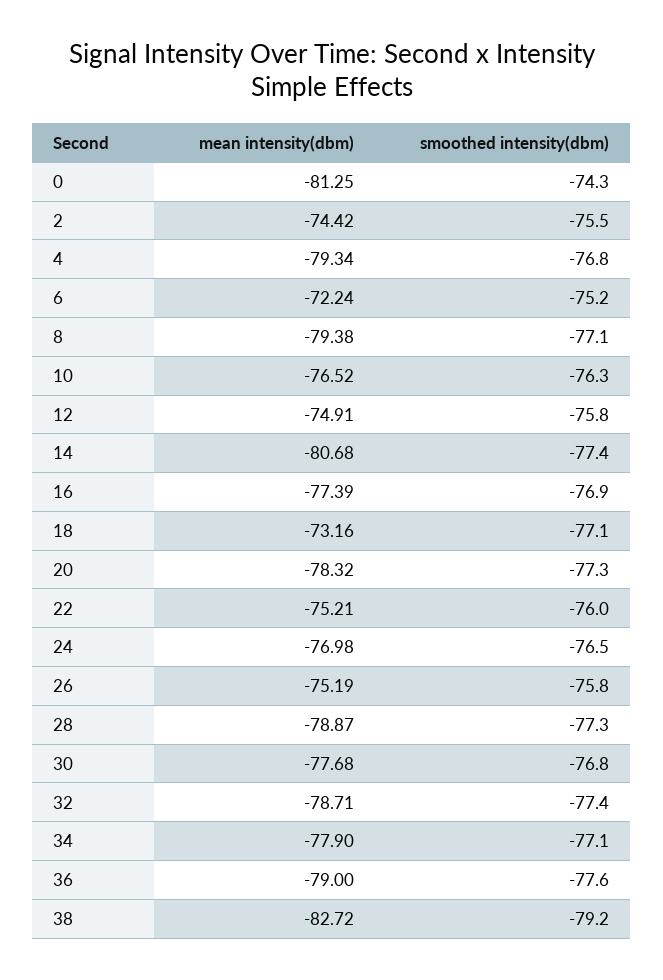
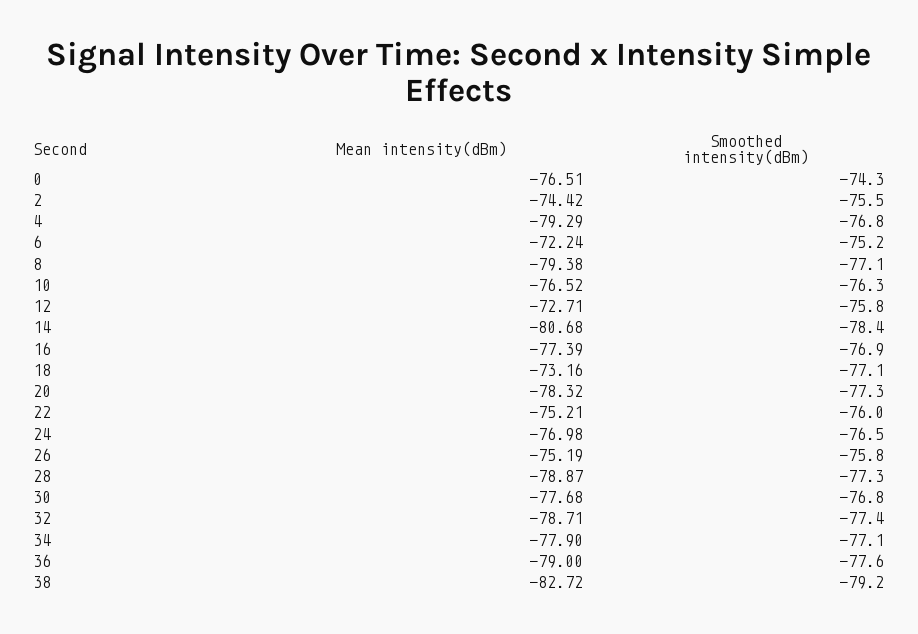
  {
    "mean intensity(dbm)": {
-     "0": -81.25,
+     "0": -76.51,
      "2": -74.42,
-     "4": -79.34,
+     "4": -79.29,
      "6": -72.24,
      "8": -79.38,
      "10": -76.52,
-     "12": -74.91,
+     "12": -72.71,
      "14": -80.68,
      "16": -77.39,
      "18": -73.16,
      "20": -78.32,
      "22": -75.21,
      "24": -76.98,
      "26": -75.19,
      "28": -78.87,
      "30": -77.68,
      "32": -78.71,
      "34": -77.9,
      "36": -79,
      "38": -82.72
    },
    "smoothed intensity(dbm)": {
      "0": -74.3,
      "2": -75.5,
      "4": -76.8,
      "6": -75.2,
      "8": -77.1,
      "10": -76.3,
      "12": -75.8,
-     "14": -77.4,
+     "14": -78.4,
      "16": -76.9,
      "18": -77.1,
      "20": -77.3,
      "22": -76,
      "24": -76.5,
      "26": -75.8,
      "28": -77.3,
      "30": -76.8,
      "32": -77.4,
      "34": -77.1,
      "36": -77.6,
      "38": -79.2
    }
  }

